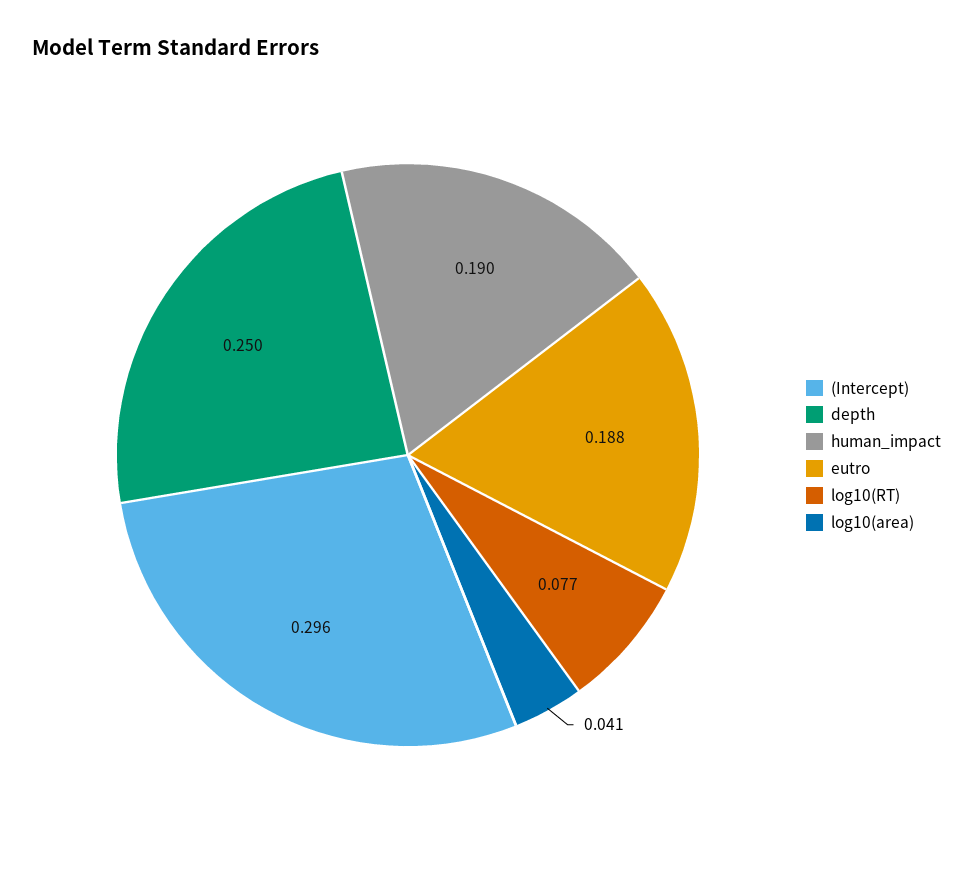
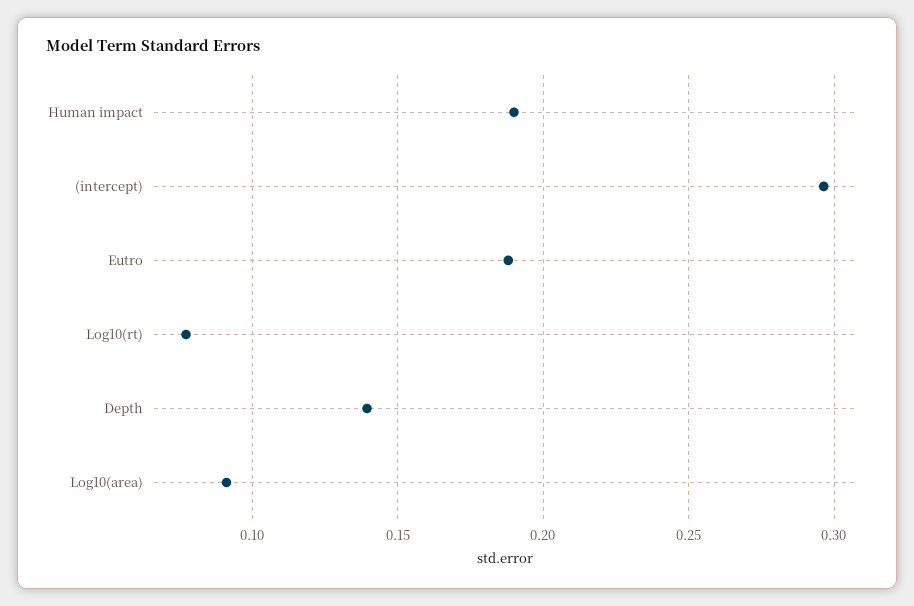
  {
    "(Intercept)": 0.296,
-   "depth": 0.25,
+   "depth": 0.14,
    "human_impact": 0.19,
    "eutro": 0.188,
    "log10(RT)": 0.077,
-   "log10(area)": 0.041
+   "log10(area)": 0.09
  }

